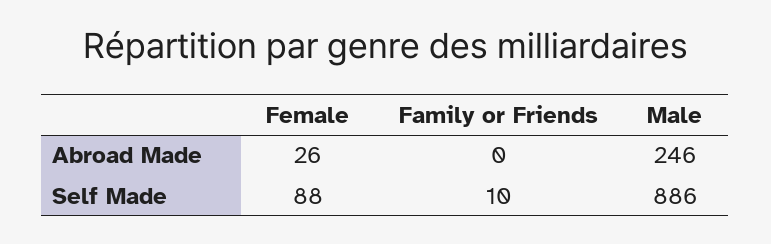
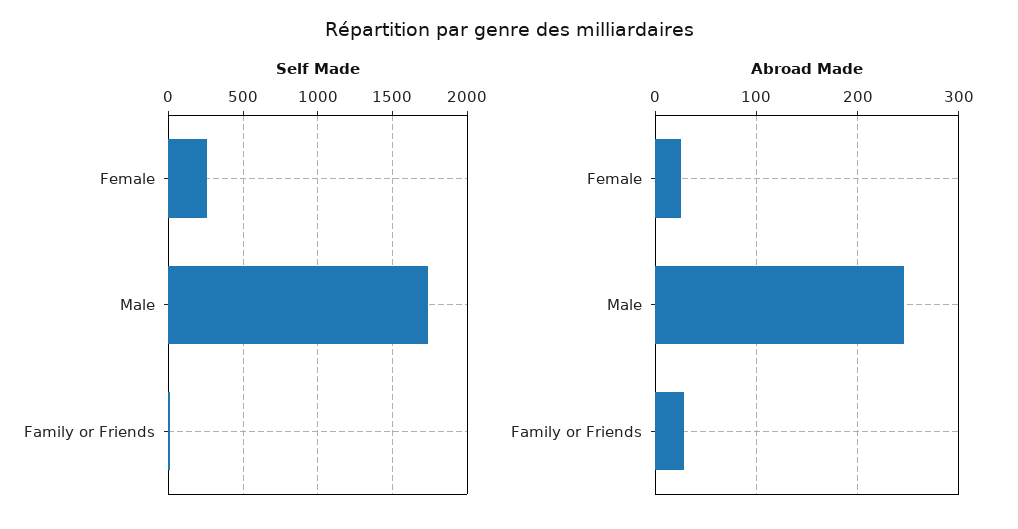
  {
    "Abroad Made": {
      "Female": 26,
-     "Family or Friends": 0,
+     "Family or Friends": 30,
      "Male": 246
    },
    "Self Made": {
-     "Female": 88,
+     "Female": 250,
      "Family or Friends": 10,
-     "Male": 886
+     "Male": 1750
    }
  }

